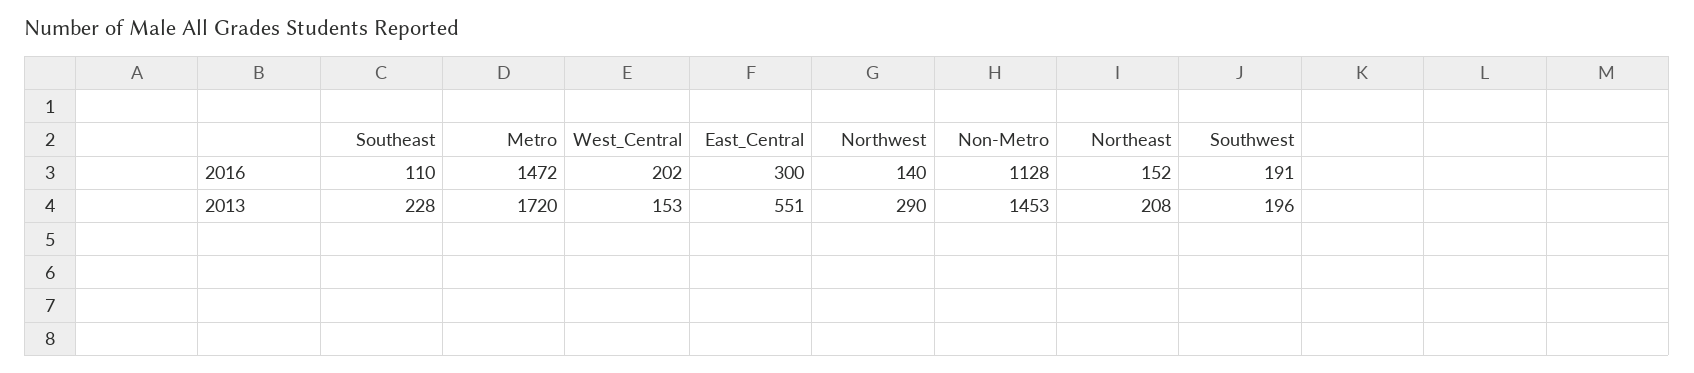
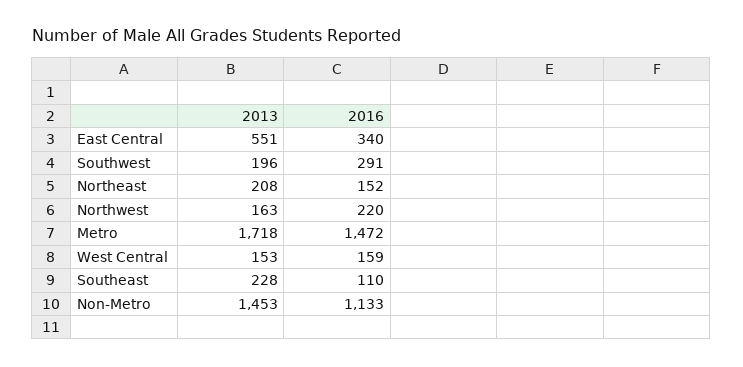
  {
    "Southeast": {
      "2016": 110,
      "2013": 228
    },
    "Metro": {
      "2016": 1472,
-     "2013": 1720
+     "2013": 1718
    },
    "West_Central": {
-     "2016": 202,
+     "2016": 159,
      "2013": 153
    },
    "East_Central": {
-     "2016": 300,
+     "2016": 340,
      "2013": 551
    },
    "Northwest": {
-     "2016": 140,
+     "2016": 220,
-     "2013": 290
+     "2013": 163
    },
    "Non-Metro": {
-     "2016": 1128,
+     "2016": 1133,
      "2013": 1453
    },
    "Northeast": {
      "2016": 152,
      "2013": 208
    },
    "Southwest": {
-     "2016": 191,
+     "2016": 291,
      "2013": 196
    }
  }

